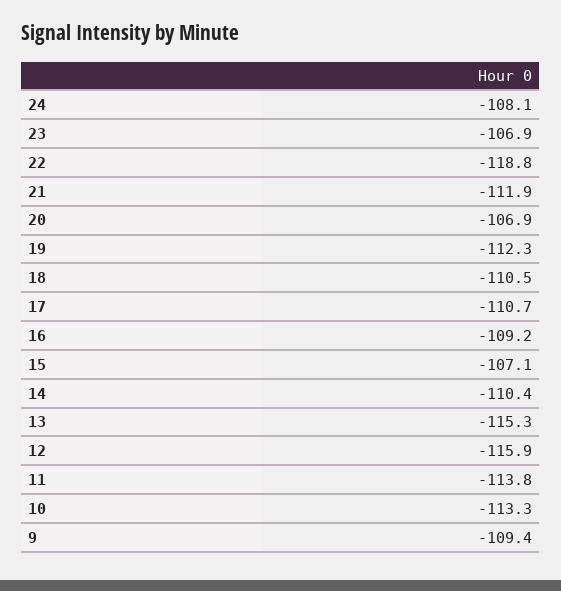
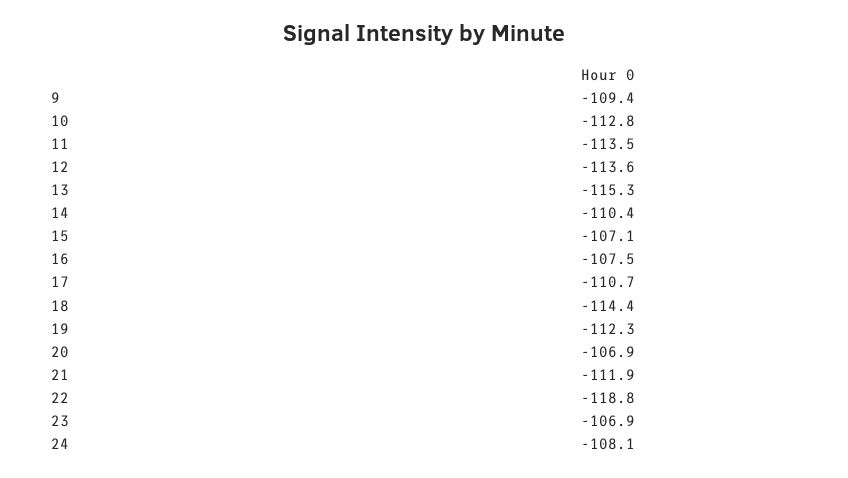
  {
    "24": -108.1,
    "23": -106.9,
    "22": -118.8,
    "21": -111.9,
    "20": -106.9,
    "19": -112.3,
-   "18": -110.5,
+   "18": -114.4,
    "17": -110.7,
-   "16": -109.2,
+   "16": -107.5,
    "15": -107.1,
    "14": -110.4,
    "13": -115.3,
-   "12": -115.9,
+   "12": -113.6,
-   "11": -113.8,
+   "11": -113.5,
-   "10": -113.3,
+   "10": -112.8,
    "9": -109.4
  }

